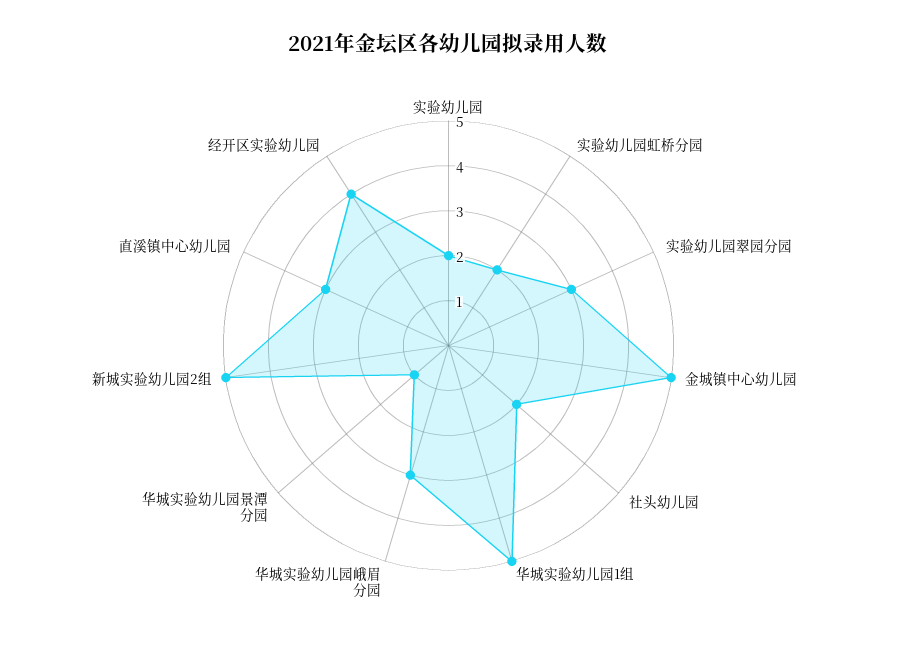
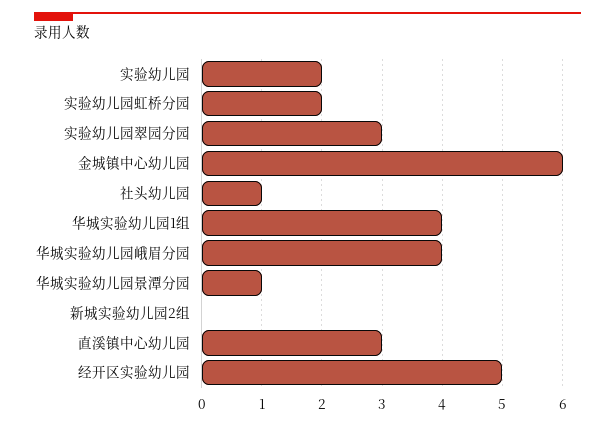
  {
    "实验幼儿园": 2,
    "实验幼儿园虹桥分园": 2,
    "实验幼儿园翠园分园": 3,
-   "金城镇中心幼儿园": 5,
+   "金城镇中心幼儿园": 6,
-   "社头幼儿园": 2,
+   "社头幼儿园": 1,
-   "华城实验幼儿园1组": 5,
+   "华城实验幼儿园1组": 4,
-   "华城实验幼儿园峨眉分园": 3,
+   "华城实验幼儿园峨眉分园": 4,
    "华城实验幼儿园景潭分园": 1,
-   "新城实验幼儿园2组": 5,
+   "新城实验幼儿园2组": 0,
    "直溪镇中心幼儿园": 3,
-   "经开区实验幼儿园": 4
+   "经开区实验幼儿园": 5
  }

